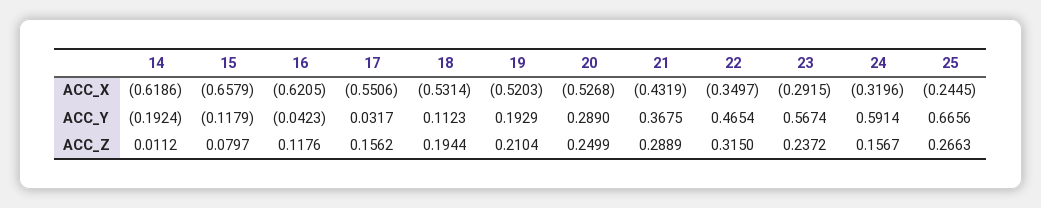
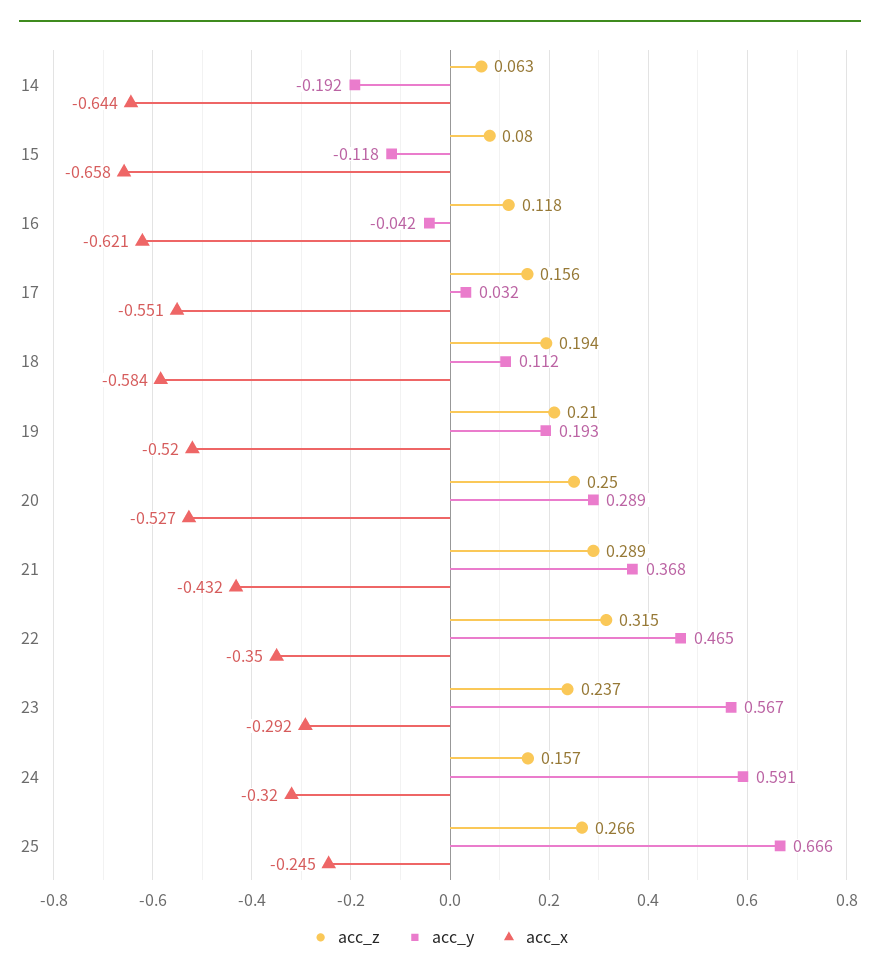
  {
    "ACC_X": {
-     "14": -0.6186,
+     "14": -0.644,
      "15": -0.6579,
      "16": -0.6205,
      "17": -0.5506,
-     "18": -0.5314,
+     "18": -0.584,
      "19": -0.5203,
      "20": -0.5268,
      "21": -0.4319,
      "22": -0.3497,
      "23": -0.2915,
      "24": -0.3196,
      "25": -0.2445
    },
    "ACC_Y": {
      "14": -0.1924,
      "15": -0.1179,
      "16": -0.0423,
      "17": 0.0317,
      "18": 0.1123,
      "19": 0.1929,
      "20": 0.289,
      "21": 0.3675,
      "22": 0.4654,
      "23": 0.5674,
      "24": 0.5914,
      "25": 0.6656
    },
    "ACC_Z": {
-     "14": 0.0112,
+     "14": 0.063,
      "15": 0.0797,
      "16": 0.1176,
      "17": 0.1562,
      "18": 0.1944,
      "19": 0.2104,
      "20": 0.2499,
      "21": 0.2889,
      "22": 0.315,
      "23": 0.2372,
      "24": 0.1567,
      "25": 0.2663
    }
  }

